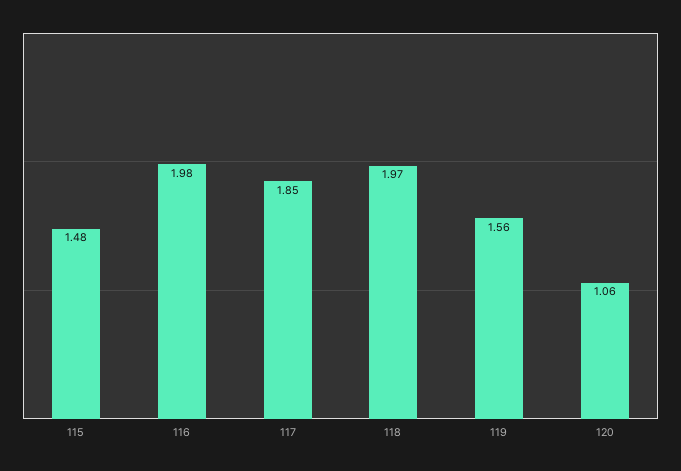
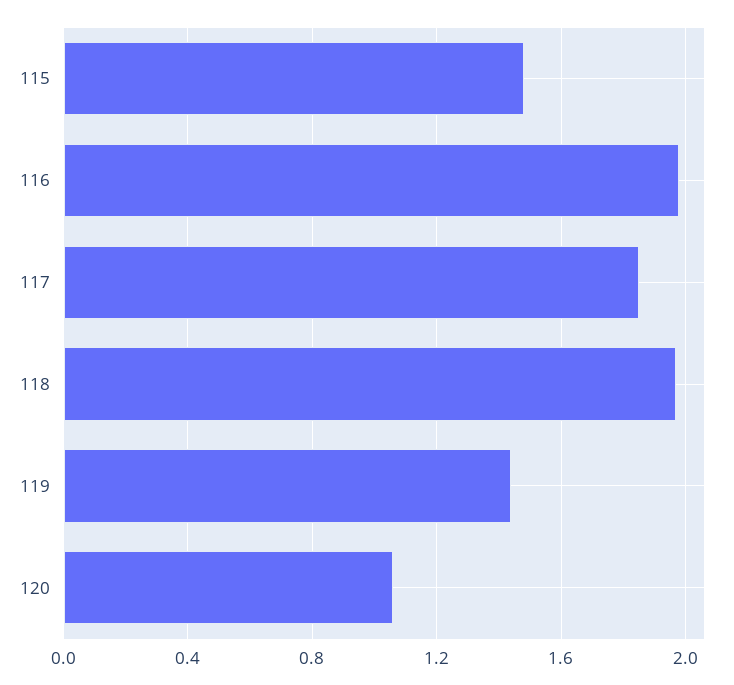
  {
    "115": 1.48,
    "116": 1.98,
    "117": 1.85,
    "118": 1.97,
-   "119": 1.56,
+   "119": 1.45,
    "120": 1.06
  }

